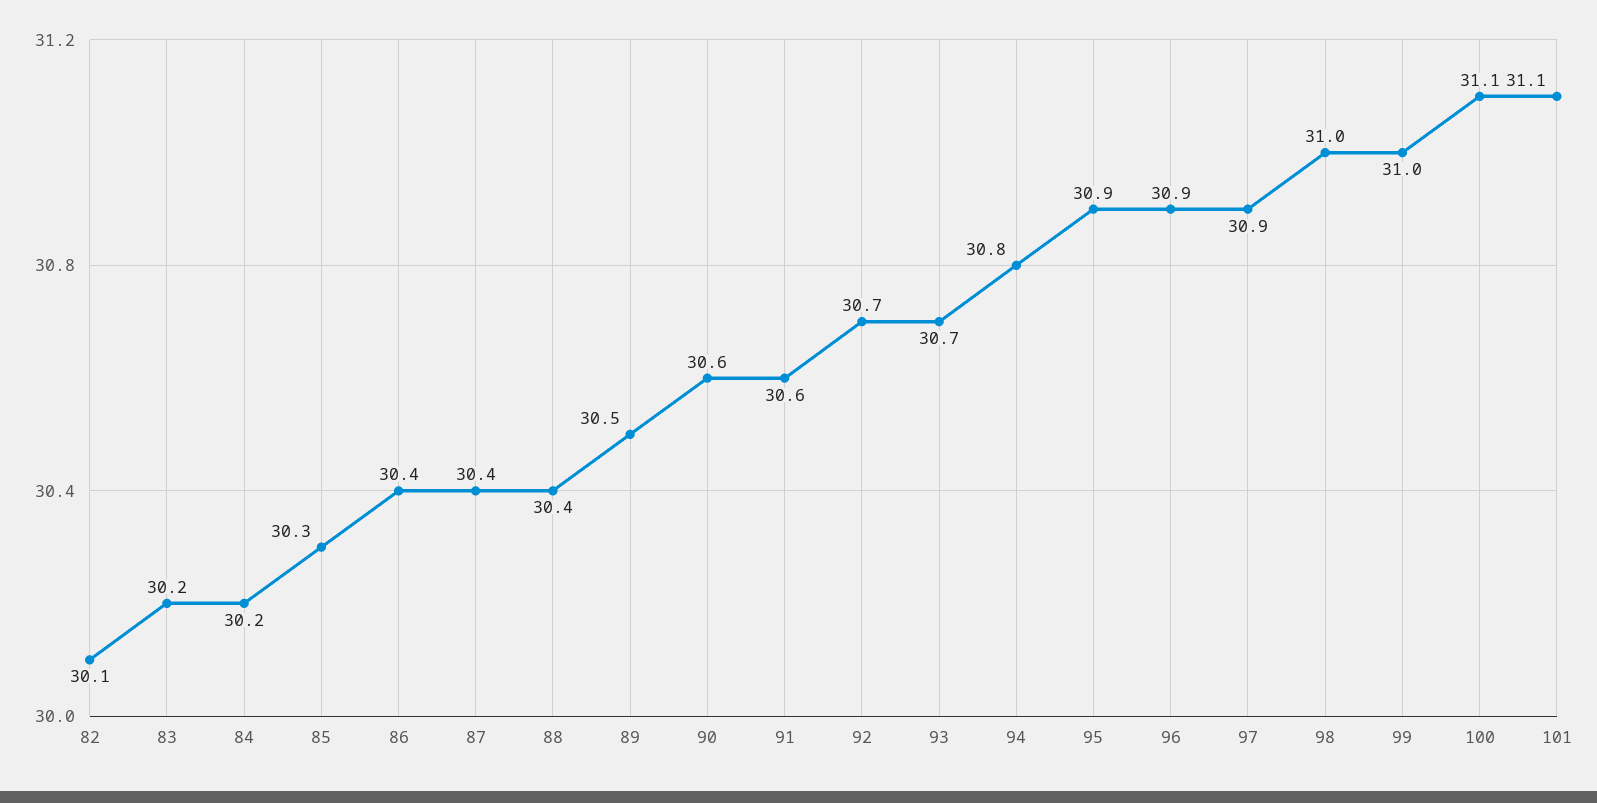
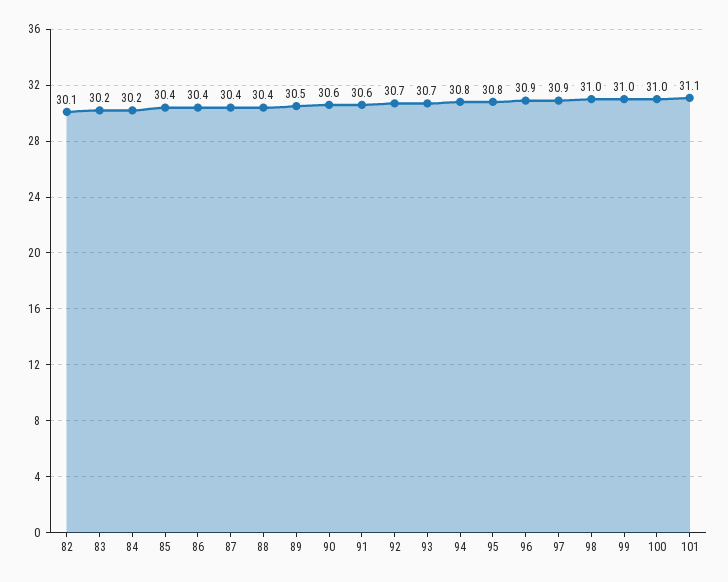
  {
    "82": 30.1,
    "83": 30.2,
    "84": 30.2,
-   "85": 30.3,
+   "85": 30.4,
    "86": 30.4,
    "87": 30.4,
    "88": 30.4,
    "89": 30.5,
    "90": 30.6,
    "91": 30.6,
    "92": 30.7,
    "93": 30.7,
    "94": 30.8,
-   "95": 30.9,
+   "95": 30.8,
    "96": 30.9,
    "97": 30.9,
    "98": 31,
    "99": 31,
-   "100": 31.1,
+   "100": 31,
    "101": 31.1
  }

